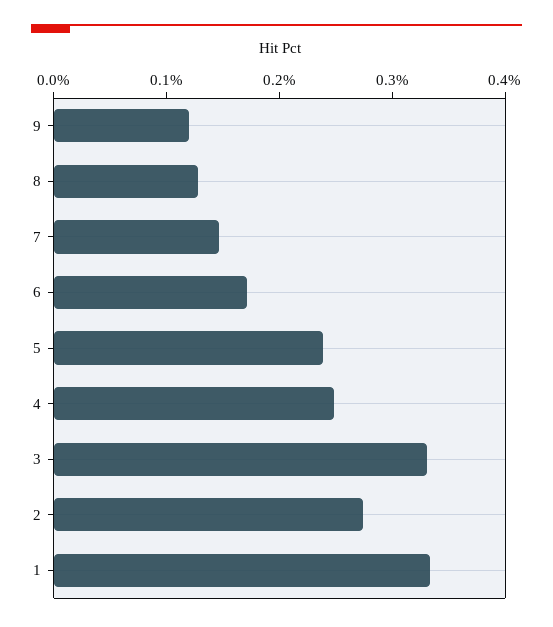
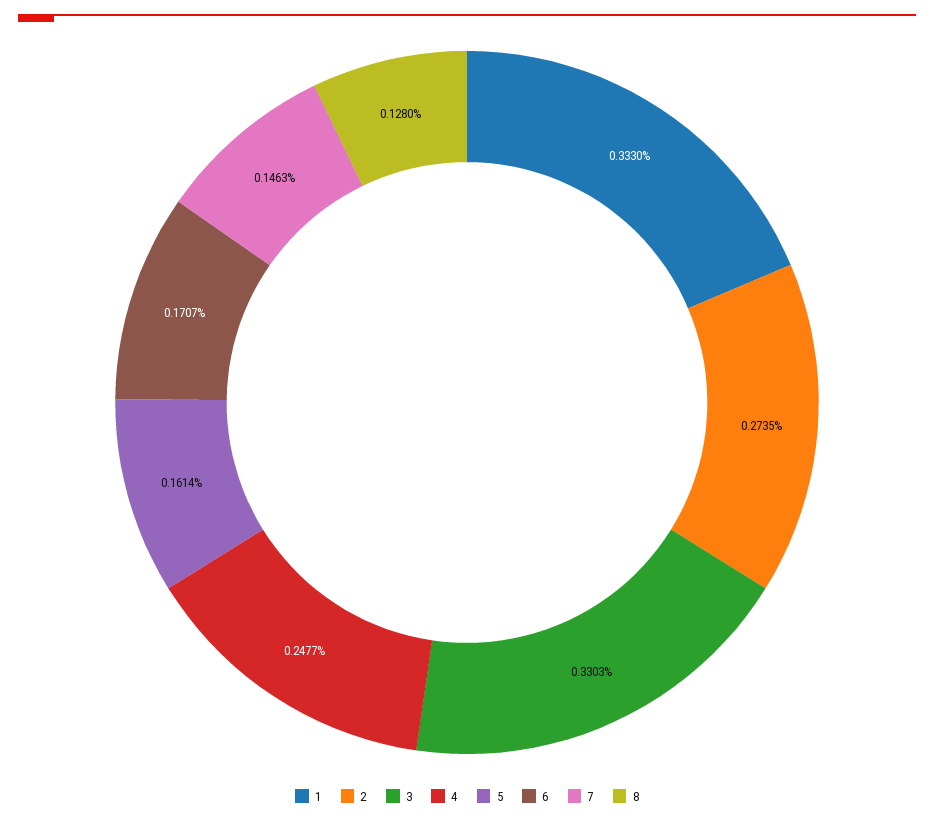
  {
-   "9": 0.12,
    "8": 0.128,
    "7": 0.1463,
    "6": 0.1707,
-   "5": 0.24,
+   "5": 0.1614,
    "4": 0.2477,
    "3": 0.3303,
    "2": 0.2735,
    "1": 0.333
  }

